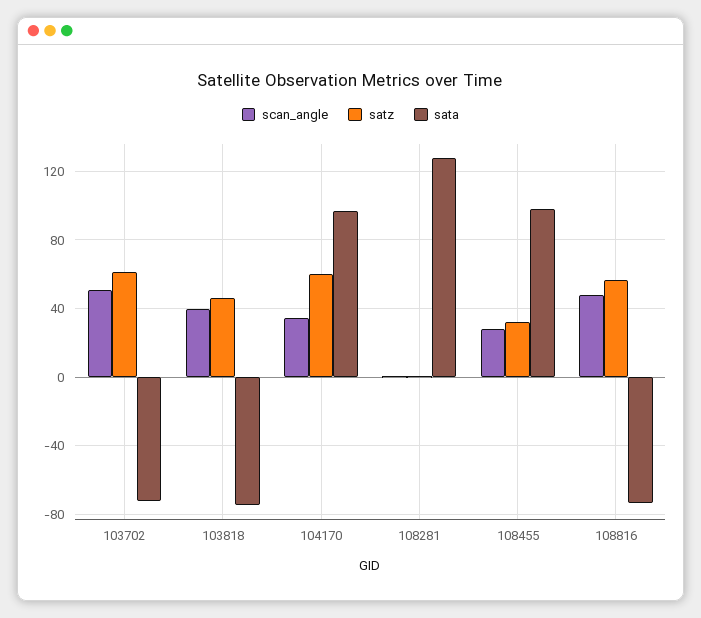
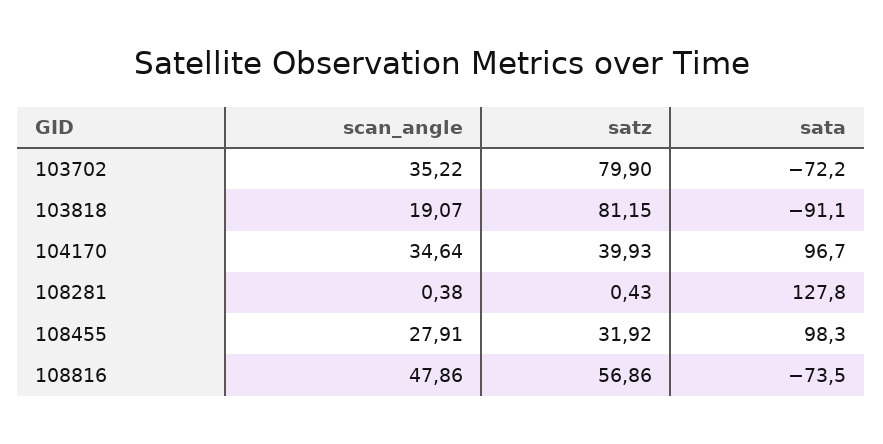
  {
    "scan_angle": {
-     "103702": 50,
+     "103702": 35.22,
-     "103818": 40,
+     "103818": 19.07,
      "104170": 34.64,
      "108281": 0.38,
      "108455": 27.91,
      "108816": 47.86
    },
    "satz": {
-     "103702": 60,
+     "103702": 79.9,
-     "103818": 45,
+     "103818": 81.15,
-     "104170": 60,
+     "104170": 39.93,
      "108281": 0.43,
      "108455": 31.92,
      "108816": 56.86
    },
    "sata": {
      "103702": -72.2,
-     "103818": -75,
+     "103818": -91.1,
      "104170": 96.7,
      "108281": 127.8,
      "108455": 98.3,
      "108816": -73.5
    }
  }

